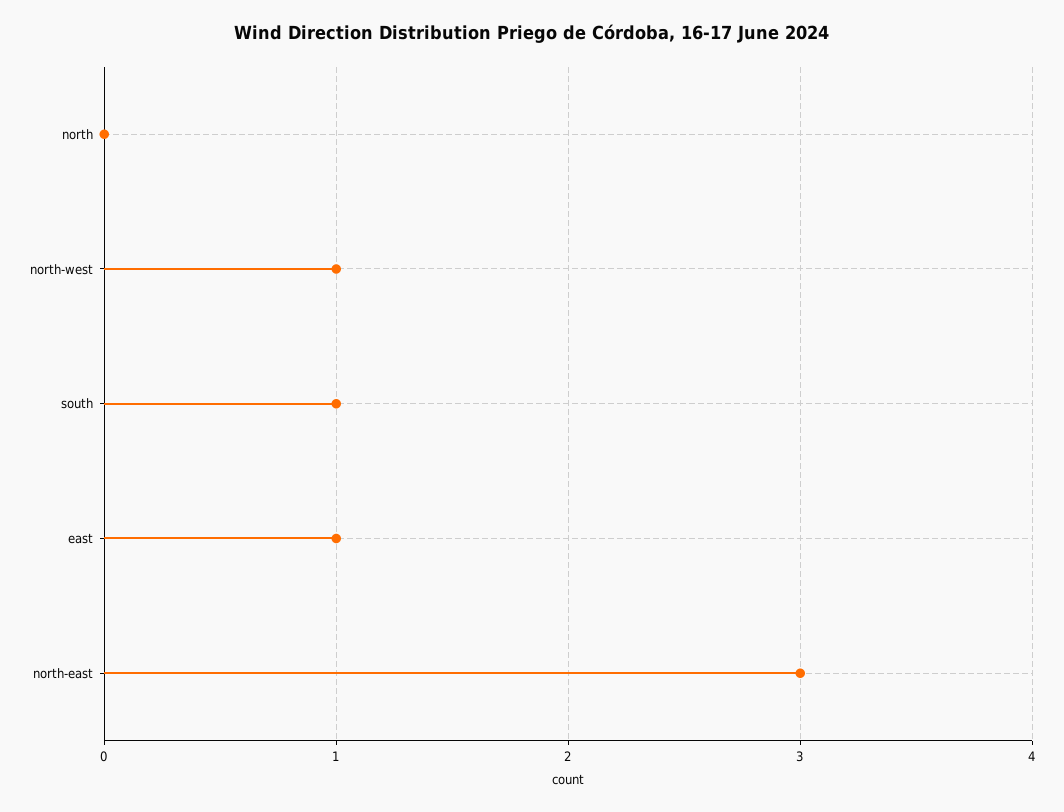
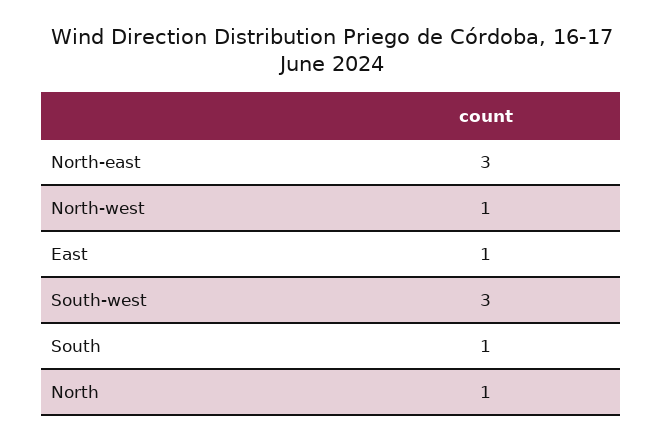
  {
-   "north": 0,
+   "north": 1,
    "north-west": 1,
    "south": 1,
    "east": 1,
-   "north-east": 3
+   "north-east": 3,
+   "South-west": 3
  }

